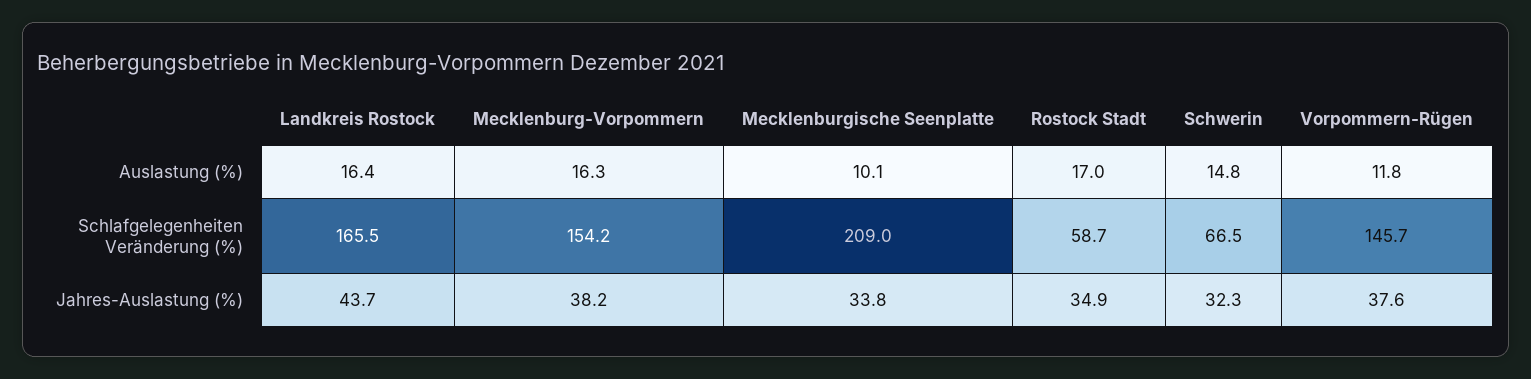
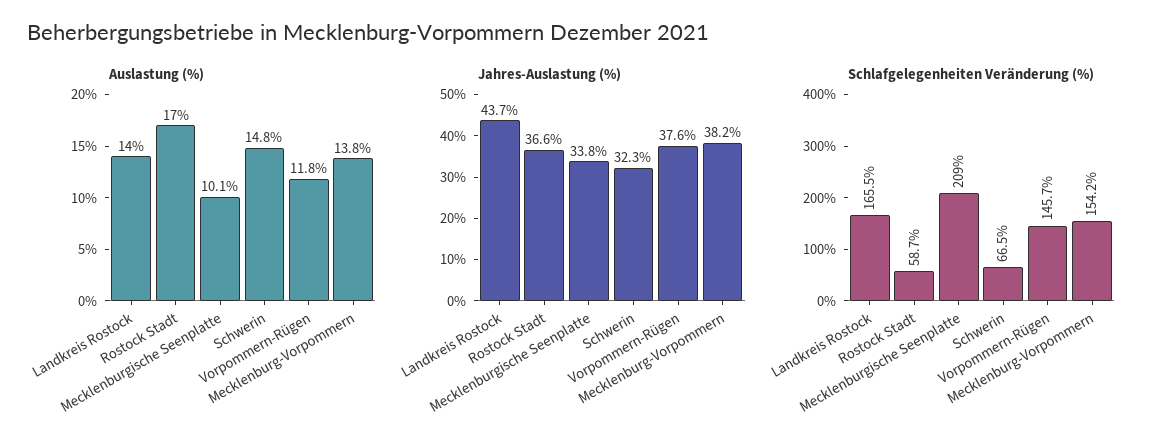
  {
    "Auslastung (%)": {
-     "Landkreis Rostock": 16.4,
+     "Landkreis Rostock": 14,
-     "Mecklenburg-Vorpommern": 16.3,
+     "Mecklenburg-Vorpommern": 13.8,
      "Mecklenburgische Seenplatte": 10.1,
      "Rostock Stadt": 17,
      "Schwerin": 14.8,
      "Vorpommern-Rügen": 11.8
    },
    "Schlafgelegenheiten Veränderung (%)": {
      "Landkreis Rostock": 165.5,
      "Mecklenburg-Vorpommern": 154.2,
      "Mecklenburgische Seenplatte": 209,
      "Rostock Stadt": 58.7,
      "Schwerin": 66.5,
      "Vorpommern-Rügen": 145.7
    },
    "Jahres-Auslastung (%)": {
      "Landkreis Rostock": 43.7,
      "Mecklenburg-Vorpommern": 38.2,
      "Mecklenburgische Seenplatte": 33.8,
-     "Rostock Stadt": 34.9,
+     "Rostock Stadt": 36.6,
      "Schwerin": 32.3,
      "Vorpommern-Rügen": 37.6
    }
  }

